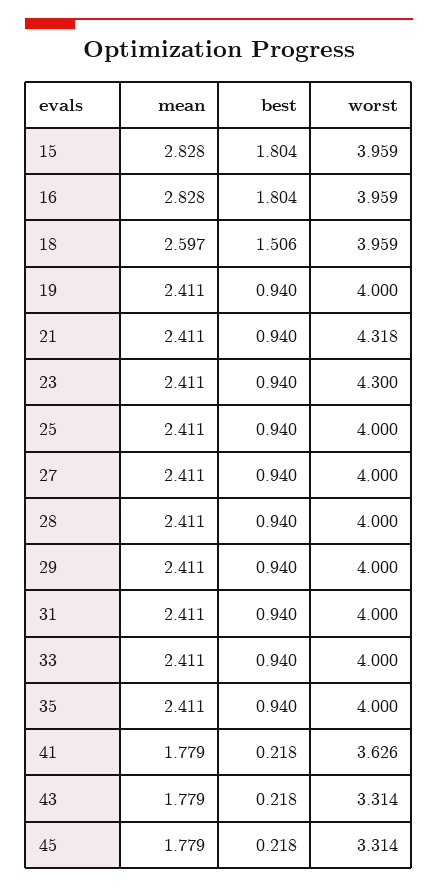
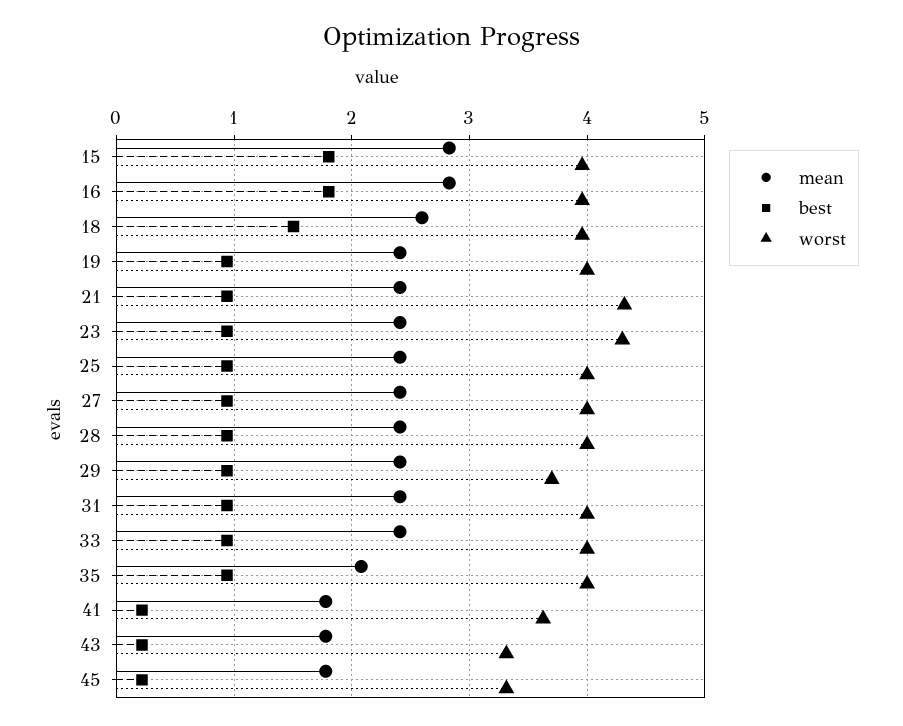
  {
    "mean": {
      "15": 2.828,
      "16": 2.828,
      "18": 2.597,
      "19": 2.411,
      "21": 2.411,
      "23": 2.411,
      "25": 2.411,
      "27": 2.411,
      "28": 2.411,
      "29": 2.411,
      "31": 2.411,
      "33": 2.411,
-     "35": 2.411,
+     "35": 2.1,
      "41": 1.779,
      "43": 1.779,
      "45": 1.779
    },
    "best": {
      "15": 1.804,
      "16": 1.804,
      "18": 1.506,
      "19": 0.94,
      "21": 0.94,
      "23": 0.94,
      "25": 0.94,
      "27": 0.94,
      "28": 0.94,
      "29": 0.94,
      "31": 0.94,
      "33": 0.94,
      "35": 0.94,
      "41": 0.218,
      "43": 0.218,
      "45": 0.218
    },
    "worst": {
      "15": 3.959,
      "16": 3.959,
      "18": 3.959,
      "19": 4,
      "21": 4.318,
      "23": 4.3,
      "25": 4,
      "27": 4,
      "28": 4,
-     "29": 4,
+     "29": 3.7,
      "31": 4,
      "33": 4,
      "35": 4,
      "41": 3.626,
      "43": 3.314,
      "45": 3.314
    }
  }

